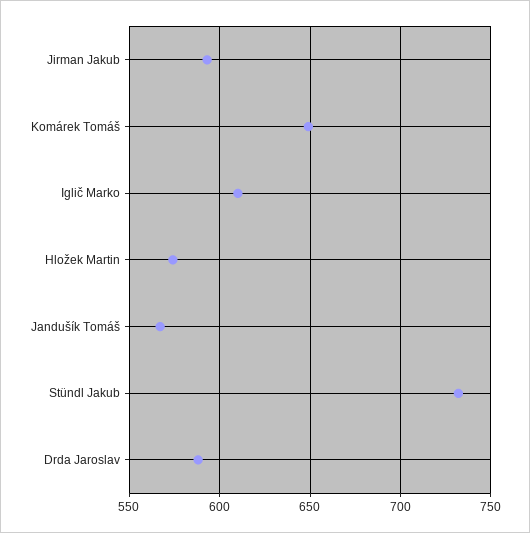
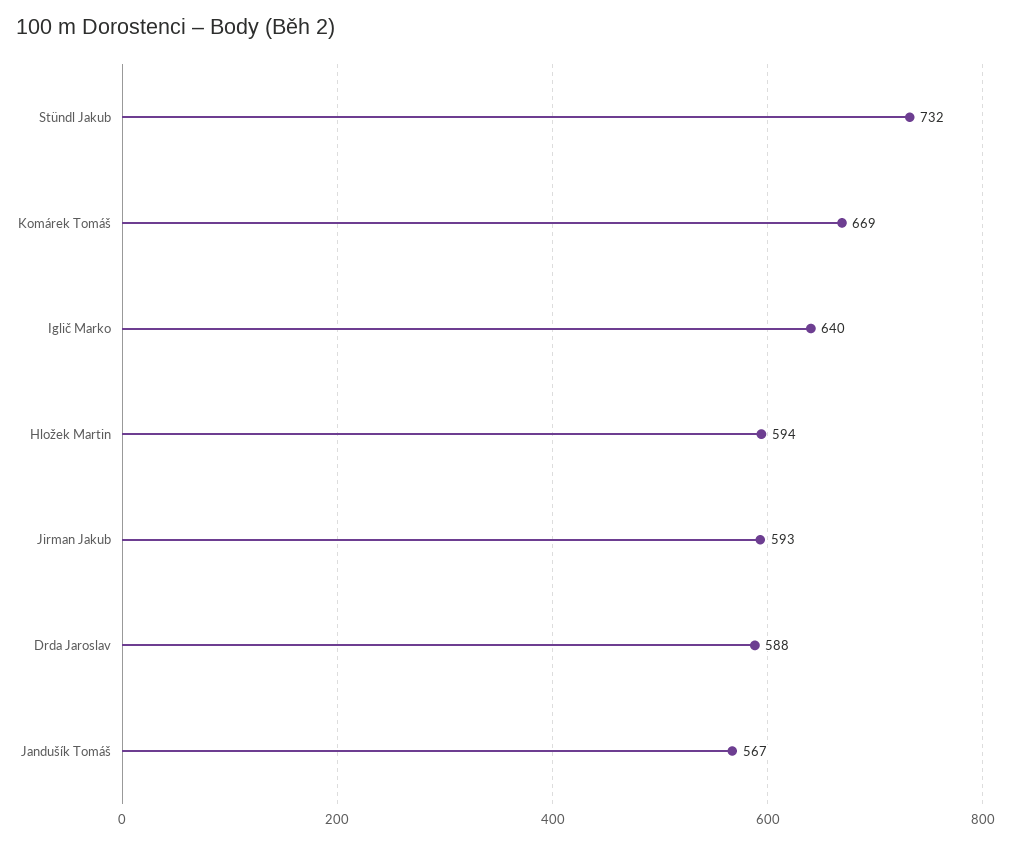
  {
    "Jirman Jakub": 593,
-   "Komárek Tomáš": 650,
+   "Komárek Tomáš": 669,
-   "Iglič Marko": 610,
+   "Iglič Marko": 640,
-   "Hložek Martin": 575,
+   "Hložek Martin": 594,
    "Jandušík Tomáš": 567,
    "Stündl Jakub": 732,
    "Drda Jaroslav": 588
  }

